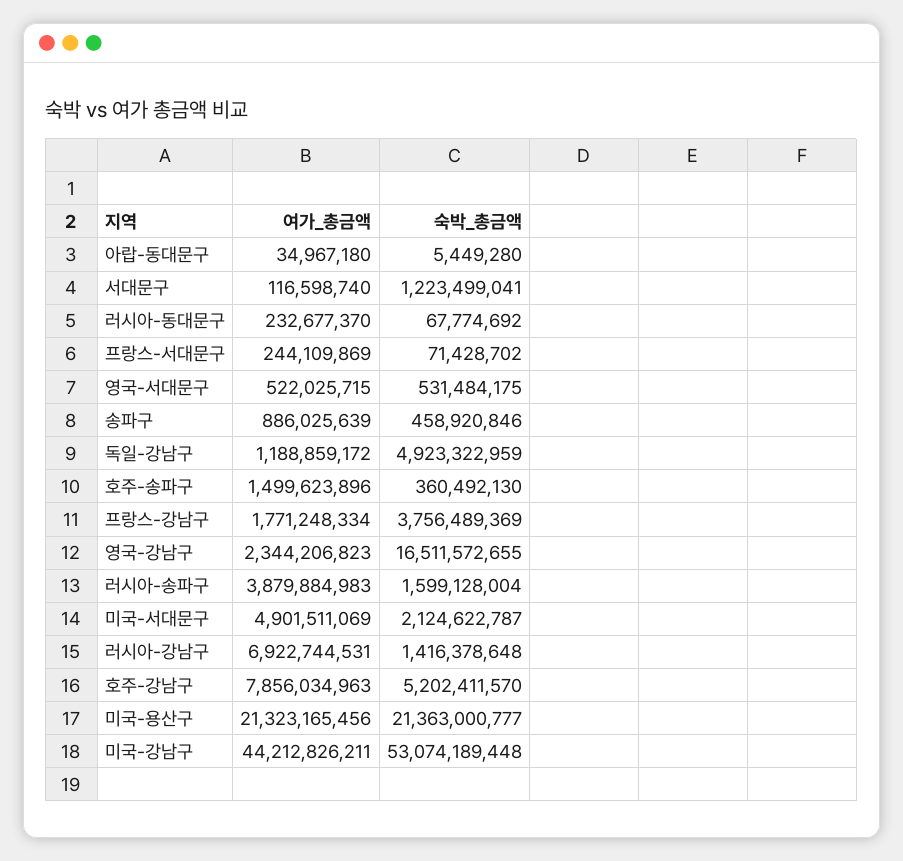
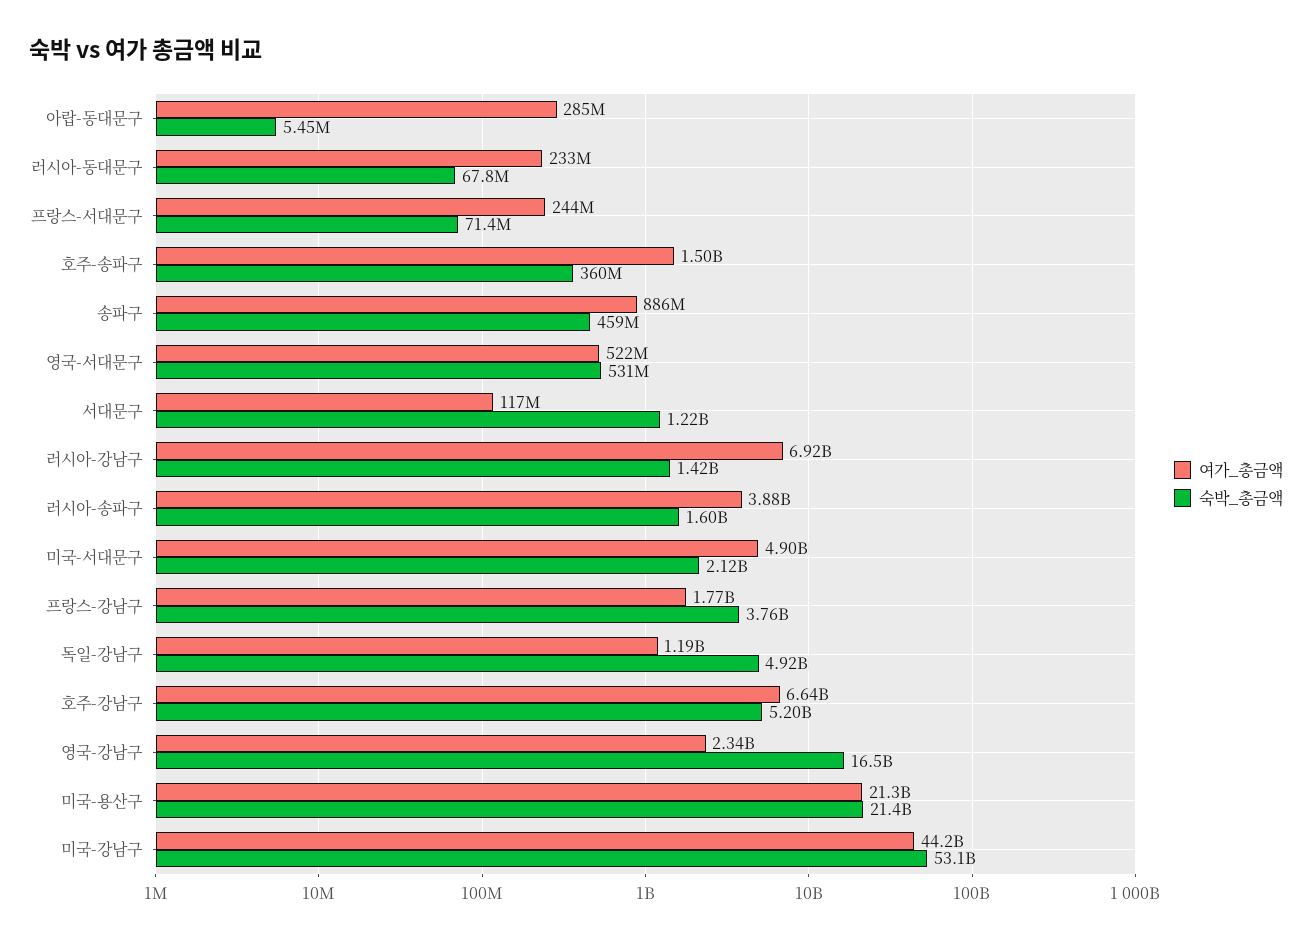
  {
    "여가_총금액": {
-     "아랍-동대문구": 34967180,
+     "아랍-동대문구": 285000000,
      "서대문구": 116598740,
      "러시아-동대문구": 232677370,
      "프랑스-서대문구": 244109869,
      "영국-서대문구": 522025715,
      "송파구": 886025639,
      "독일-강남구": 1188859172,
      "호주-송파구": 1499623896,
      "프랑스-강남구": 1771248334,
      "영국-강남구": 2344206823,
      "러시아-송파구": 3879884983,
      "미국-서대문구": 4901511069,
      "러시아-강남구": 6922744531,
-     "호주-강남구": 7856034963,
+     "호주-강남구": 6640000000,
      "미국-용산구": 21323165456,
      "미국-강남구": 44212826211
    },
    "숙박_총금액": {
      "아랍-동대문구": 5449280,
      "서대문구": 1223499041,
      "러시아-동대문구": 67774692,
      "프랑스-서대문구": 71428702,
      "영국-서대문구": 531484175,
      "송파구": 458920846,
      "독일-강남구": 4923322959,
      "호주-송파구": 360492130,
      "프랑스-강남구": 3756489369,
      "영국-강남구": 16511572655,
      "러시아-송파구": 1599128004,
      "미국-서대문구": 2124622787,
      "러시아-강남구": 1416378648,
      "호주-강남구": 5202411570,
      "미국-용산구": 21363000777,
      "미국-강남구": 53074189448
    }
  }

